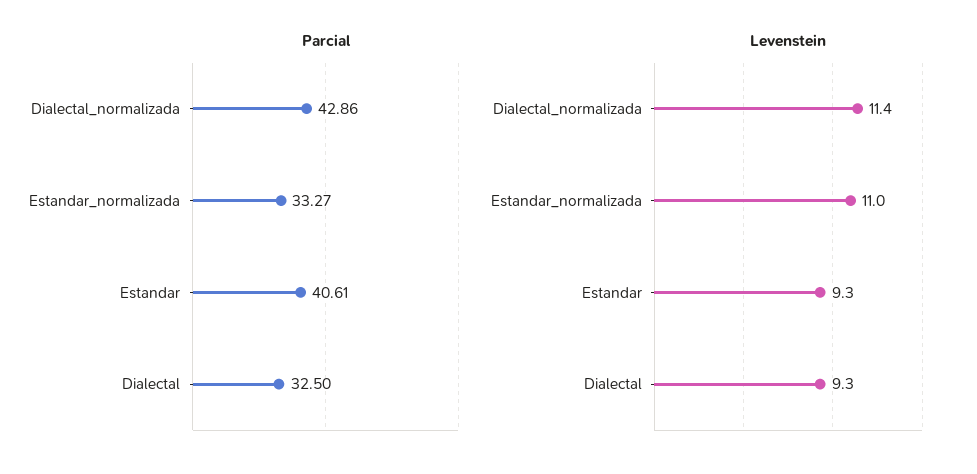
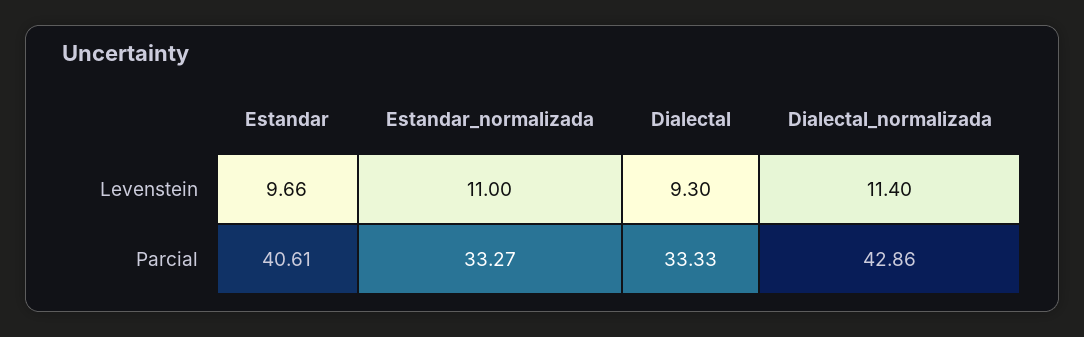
  {
    "Parcial": {
      "Dialectal_normalizada": 42.86,
      "Estandar_normalizada": 33.27,
      "Estandar": 40.61,
-     "Dialectal": 32.5
+     "Dialectal": 33.33
    },
    "Levenstein": {
      "Dialectal_normalizada": 11.4,
      "Estandar_normalizada": 11,
-     "Estandar": 9.3,
+     "Estandar": 9.66,
      "Dialectal": 9.3
    }
  }

